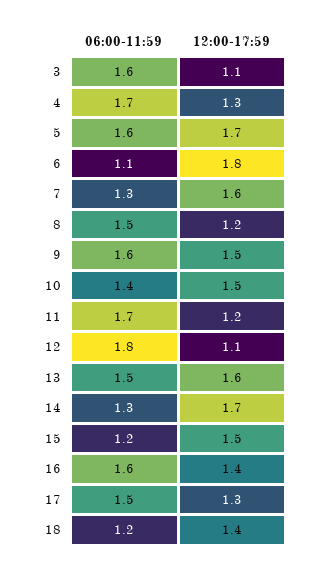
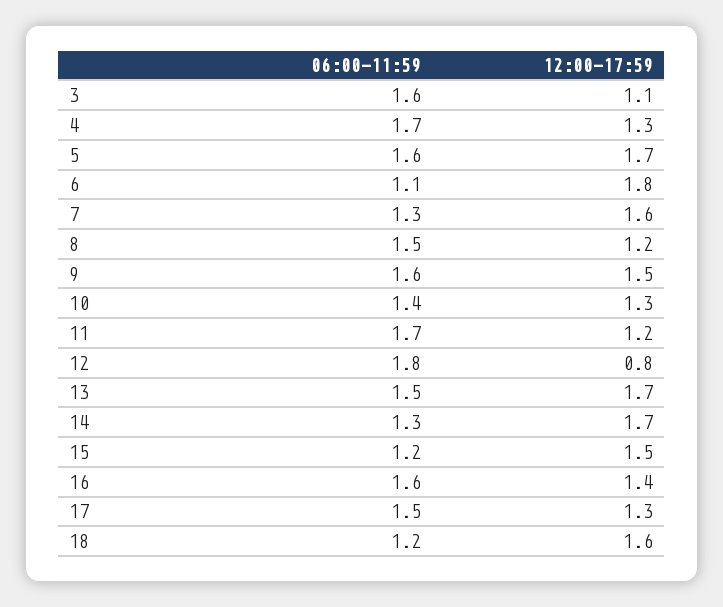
  {
    "06:00-11:59": {
      "3": 1.6,
      "4": 1.7,
      "5": 1.6,
      "6": 1.1,
      "7": 1.3,
      "8": 1.5,
      "9": 1.6,
      "10": 1.4,
      "11": 1.7,
      "12": 1.8,
      "13": 1.5,
      "14": 1.3,
      "15": 1.2,
      "16": 1.6,
      "17": 1.5,
      "18": 1.2
    },
    "12:00-17:59": {
      "3": 1.1,
      "4": 1.3,
      "5": 1.7,
      "6": 1.8,
      "7": 1.6,
      "8": 1.2,
      "9": 1.5,
-     "10": 1.5,
+     "10": 1.3,
      "11": 1.2,
-     "12": 1.1,
+     "12": 0.8,
-     "13": 1.6,
+     "13": 1.7,
      "14": 1.7,
      "15": 1.5,
      "16": 1.4,
      "17": 1.3,
-     "18": 1.4
+     "18": 1.6
    }
  }

